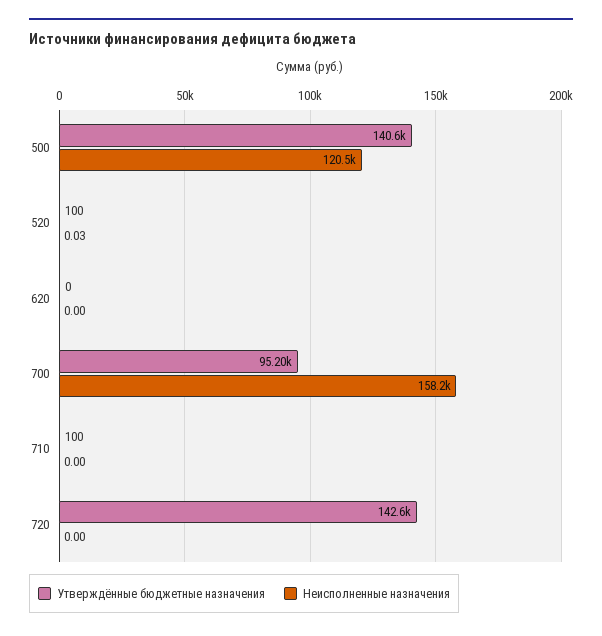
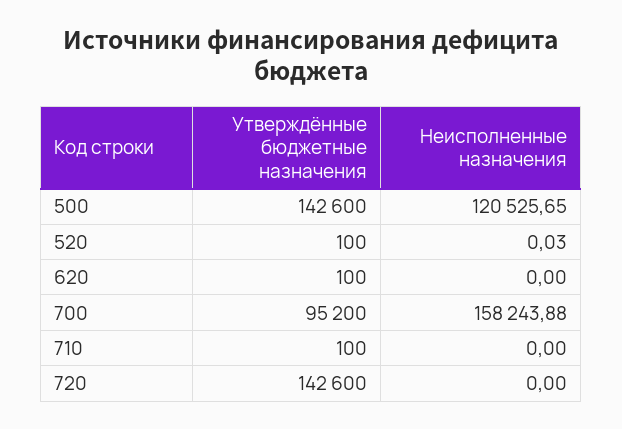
  {
    "Утверждённые бюджетные назначения": {
-     "500": 140600,
+     "500": 142600,
      "520": 100,
-     "620": 0,
+     "620": 100,
      "700": 95200,
      "710": 100,
      "720": 142600
    },
    "Неисполненные назначения": {
      "500": 120525.65,
      "520": 0.03,
      "620": 0,
      "700": 158243.88,
      "710": 0,
      "720": 0
    }
  }

